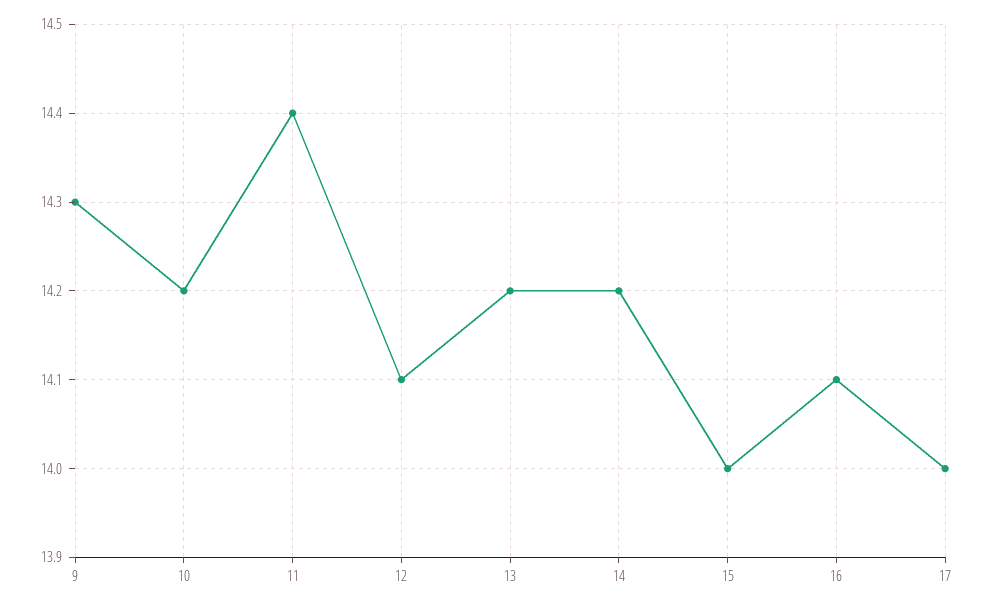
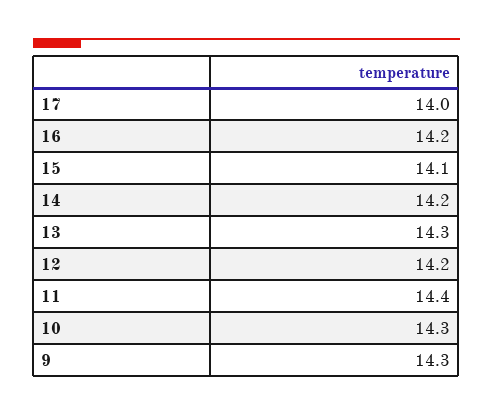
  {
    "9": 14.3,
-   "10": 14.2,
+   "10": 14.3,
    "11": 14.4,
-   "12": 14.1,
+   "12": 14.2,
-   "13": 14.2,
+   "13": 14.3,
    "14": 14.2,
-   "15": 14,
+   "15": 14.1,
-   "16": 14.1,
+   "16": 14.2,
    "17": 14
  }

